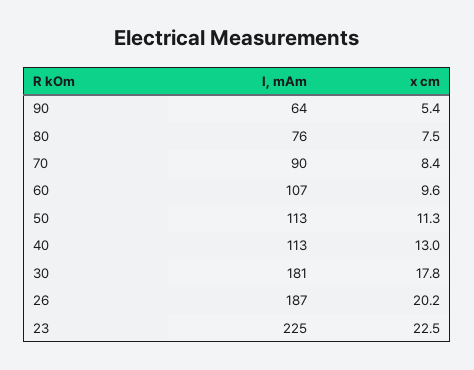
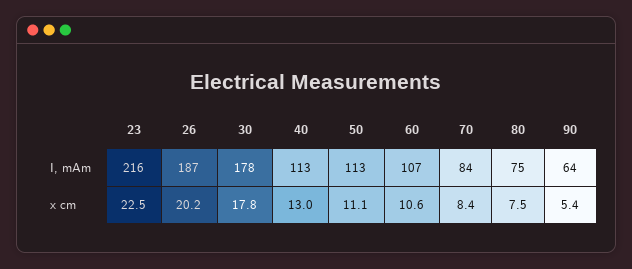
  {
    "I, mAm": {
      "90": 64,
-     "80": 76,
+     "80": 75,
-     "70": 90,
+     "70": 84,
      "60": 107,
      "50": 113,
      "40": 113,
-     "30": 181,
+     "30": 178,
      "26": 187,
-     "23": 225
+     "23": 216
    },
    "x cm": {
      "90": 5.4,
      "80": 7.5,
      "70": 8.4,
-     "60": 9.6,
+     "60": 10.6,
-     "50": 11.3,
+     "50": 11.1,
      "40": 13,
      "30": 17.8,
      "26": 20.2,
      "23": 22.5
    }
  }

